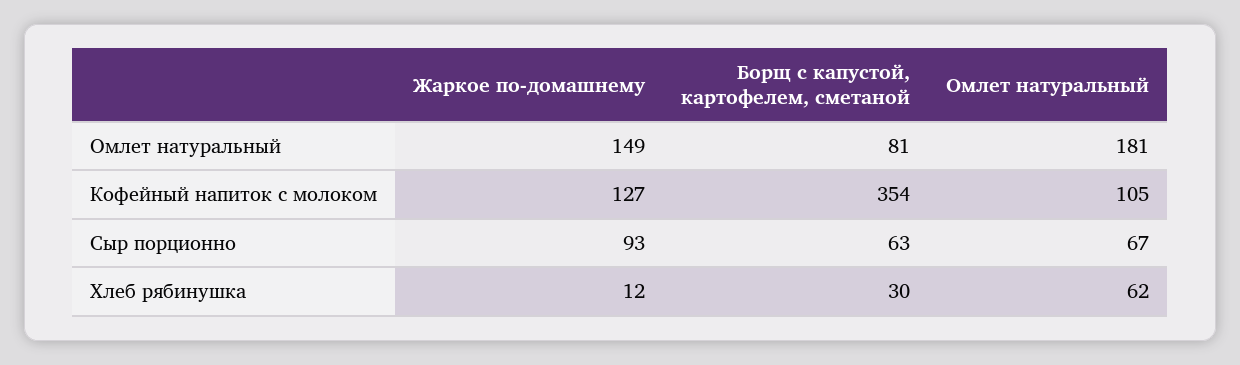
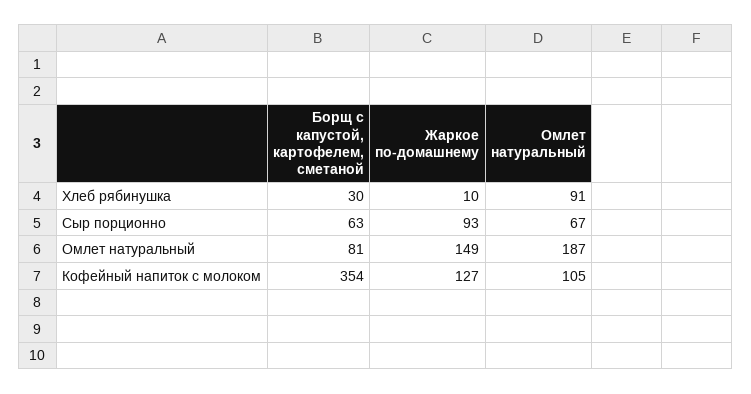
  {
    "Жаркое по-домашнему": {
      "Омлет натуральный": 149,
      "Кофейный напиток с молоком": 127,
      "Сыр порционно": 93,
-     "Хлеб рябинушка": 12
+     "Хлеб рябинушка": 10
    },
    "Борщ с капустой, картофелем, сметаной": {
      "Омлет натуральный": 81,
      "Кофейный напиток с молоком": 354,
      "Сыр порционно": 63,
      "Хлеб рябинушка": 30
    },
    "Омлет натуральный": {
-     "Омлет натуральный": 181,
+     "Омлет натуральный": 187,
      "Кофейный напиток с молоком": 105,
      "Сыр порционно": 67,
-     "Хлеб рябинушка": 62
+     "Хлеб рябинушка": 91
    }
  }

